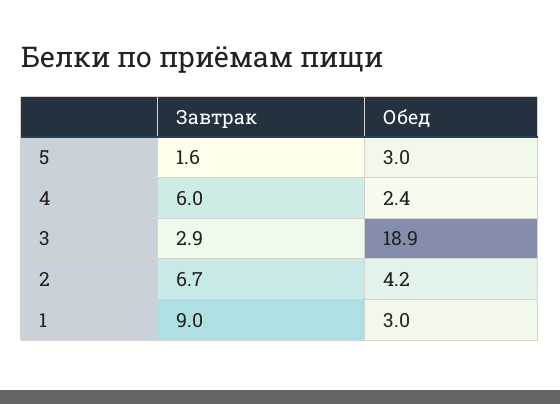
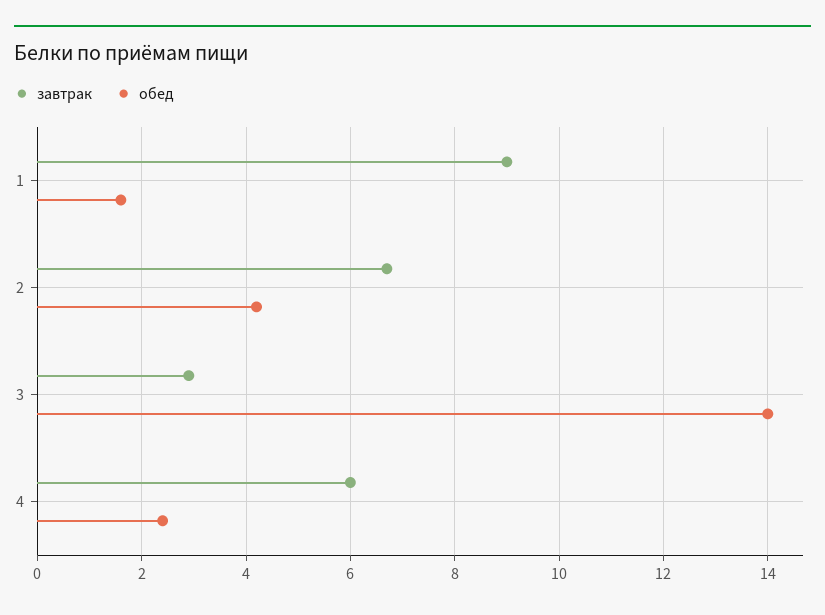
  {
    "Завтрак": {
-     "5": 1.6,
      "4": 6,
      "3": 2.9,
      "2": 6.7,
      "1": 9
    },
    "Обед": {
-     "5": 3,
      "4": 2.4,
-     "3": 18.9,
+     "3": 14,
      "2": 4.2,
-     "1": 3
+     "1": 1.5
    }
  }

